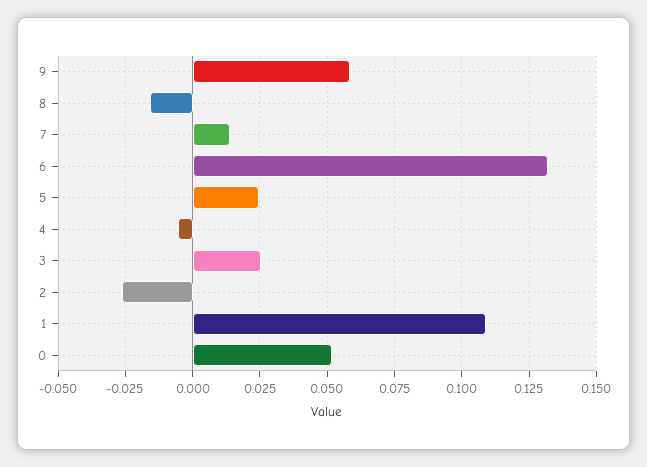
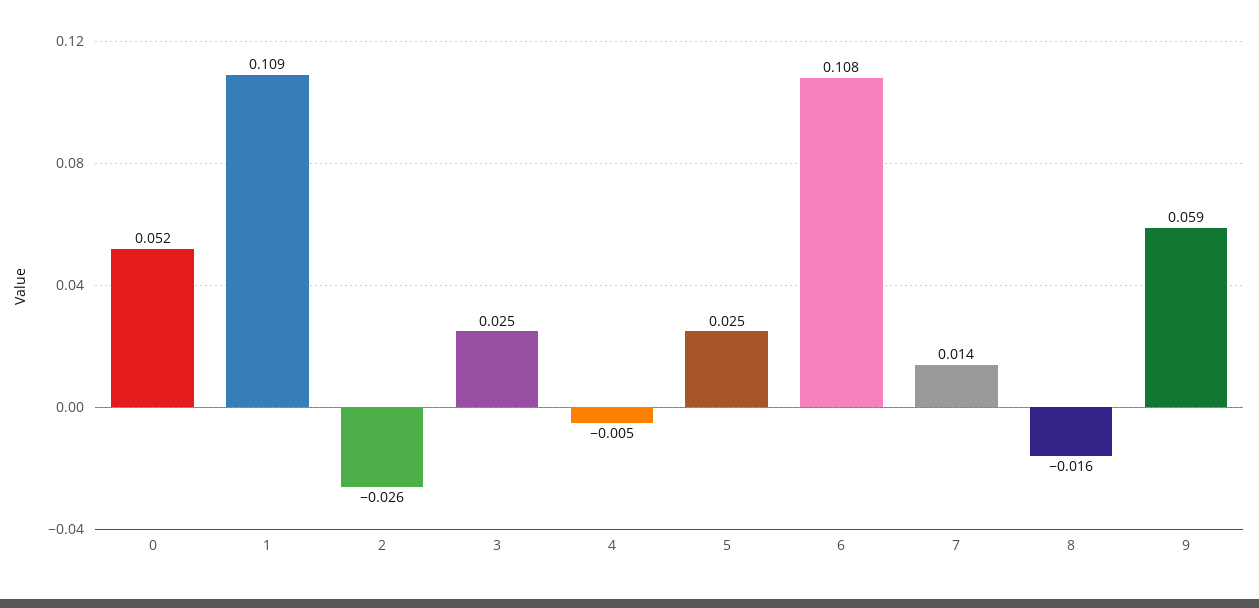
  {
    "9": 0.059,
    "8": -0.016,
    "7": 0.014,
-   "6": 0.1325,
+   "6": 0.108,
    "5": 0.025,
    "4": -0.005,
    "3": 0.025,
    "2": -0.026,
    "1": 0.109,
    "0": 0.052
  }

